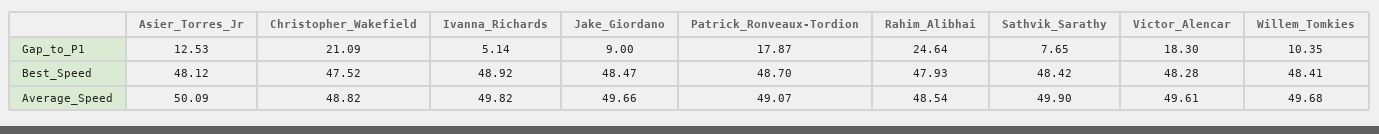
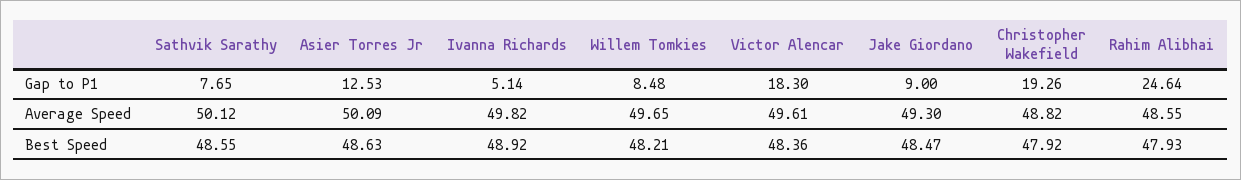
  {
    "Asier_Torres_Jr": {
      "Gap_to_P1": 12.53,
-     "Best_Speed": 48.12,
+     "Best_Speed": 48.63,
      "Average_Speed": 50.09
    },
    "Christopher_Wakefield": {
-     "Gap_to_P1": 21.09,
+     "Gap_to_P1": 19.26,
-     "Best_Speed": 47.52,
+     "Best_Speed": 47.92,
      "Average_Speed": 48.82
    },
    "Ivanna_Richards": {
      "Gap_to_P1": 5.14,
      "Best_Speed": 48.92,
      "Average_Speed": 49.82
    },
    "Jake_Giordano": {
      "Gap_to_P1": 9,
      "Best_Speed": 48.47,
-     "Average_Speed": 49.66
+     "Average_Speed": 49.3
    },
-   "Patrick_Ronveaux-Tordion": {
-     "Gap_to_P1": 17.87,
-     "Best_Speed": 48.7,
-     "Average_Speed": 49.07
-   },
    "Rahim_Alibhai": {
      "Gap_to_P1": 24.64,
      "Best_Speed": 47.93,
-     "Average_Speed": 48.54
+     "Average_Speed": 48.55
    },
    "Sathvik_Sarathy": {
      "Gap_to_P1": 7.65,
-     "Best_Speed": 48.42,
+     "Best_Speed": 48.55,
-     "Average_Speed": 49.9
+     "Average_Speed": 50.12
    },
    "Victor_Alencar": {
      "Gap_to_P1": 18.3,
-     "Best_Speed": 48.28,
+     "Best_Speed": 48.36,
      "Average_Speed": 49.61
    },
    "Willem_Tomkies": {
-     "Gap_to_P1": 10.35,
+     "Gap_to_P1": 8.48,
-     "Best_Speed": 48.41,
+     "Best_Speed": 48.21,
-     "Average_Speed": 49.68
+     "Average_Speed": 49.65
    }
  }

